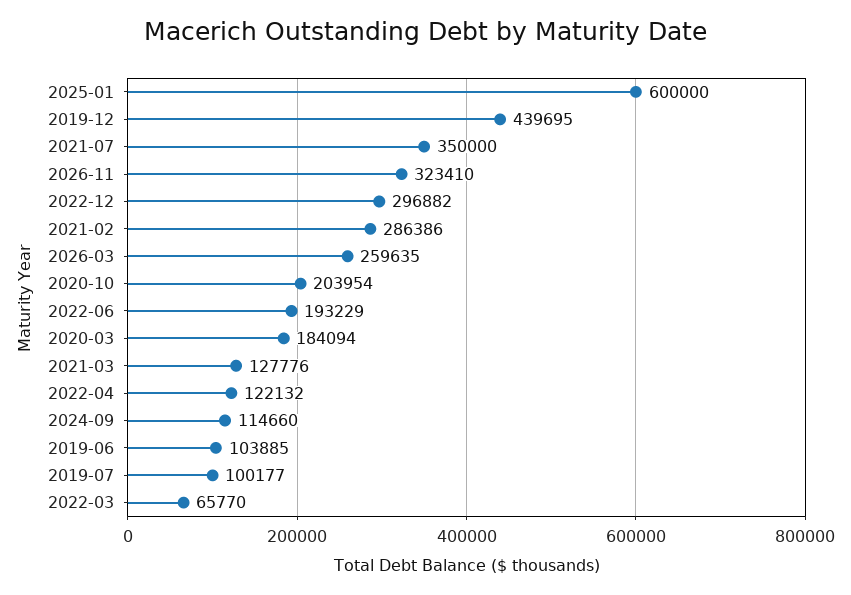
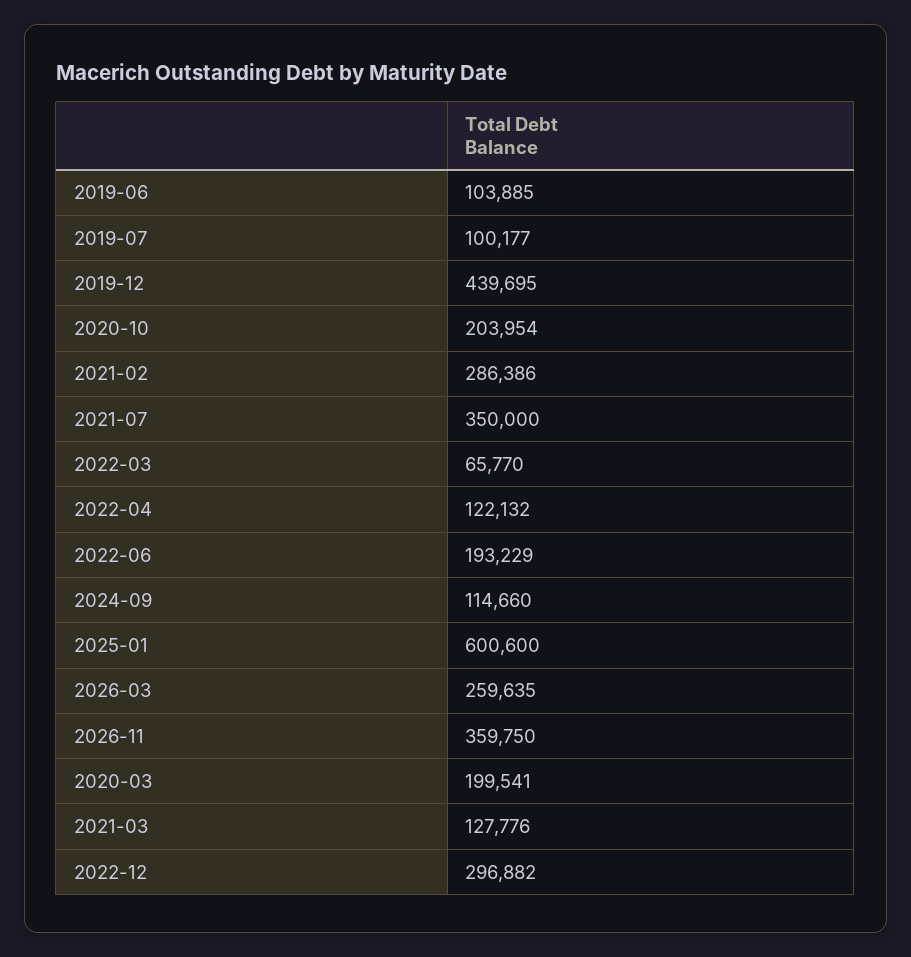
  {
-   "2025-01": 600000,
+   "2025-01": 600600,
    "2019-12": 439695,
    "2021-07": 350000,
-   "2026-11": 323410,
+   "2026-11": 359750,
    "2022-12": 296882,
    "2021-02": 286386,
    "2026-03": 259635,
    "2020-10": 203954,
    "2022-06": 193229,
-   "2020-03": 184094,
+   "2020-03": 199541,
    "2021-03": 127776,
    "2022-04": 122132,
    "2024-09": 114660,
    "2019-06": 103885,
    "2019-07": 100177,
    "2022-03": 65770
  }

